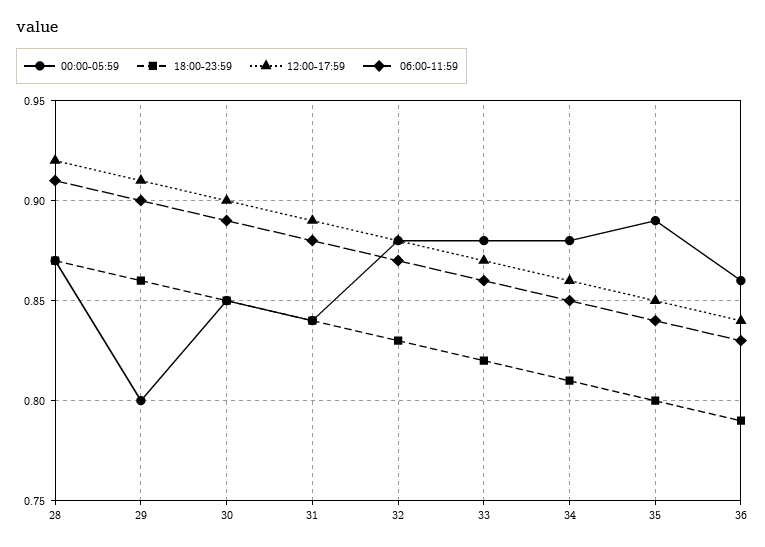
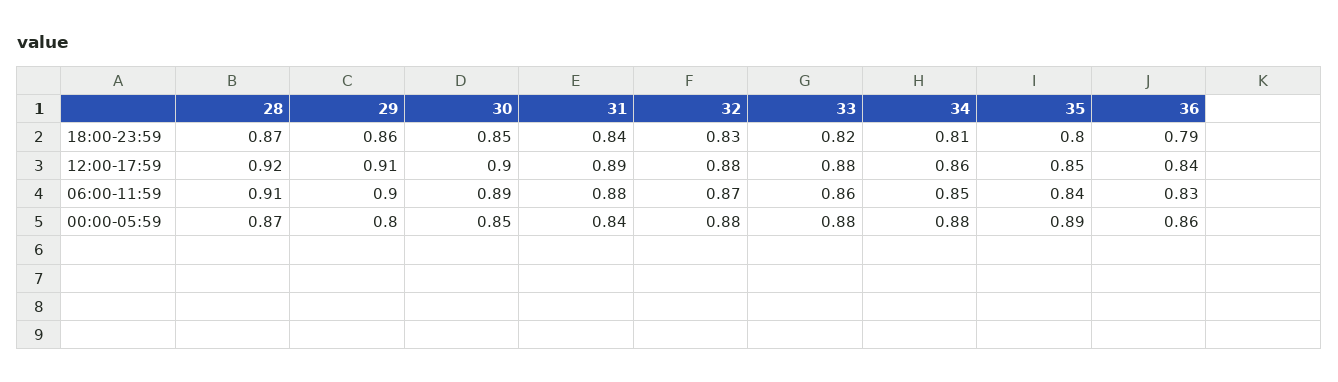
  {
    "00:00-05:59": {
      "28": 0.87,
      "29": 0.8,
      "30": 0.85,
      "31": 0.84,
      "32": 0.88,
      "33": 0.88,
      "34": 0.88,
      "35": 0.89,
      "36": 0.86
    },
    "18:00-23:59": {
      "28": 0.87,
      "29": 0.86,
      "30": 0.85,
      "31": 0.84,
      "32": 0.83,
      "33": 0.82,
      "34": 0.81,
      "35": 0.8,
      "36": 0.79
    },
    "12:00-17:59": {
      "28": 0.92,
      "29": 0.91,
      "30": 0.9,
      "31": 0.89,
      "32": 0.88,
-     "33": 0.87,
+     "33": 0.88,
      "34": 0.86,
      "35": 0.85,
      "36": 0.84
    },
    "06:00-11:59": {
      "28": 0.91,
      "29": 0.9,
      "30": 0.89,
      "31": 0.88,
      "32": 0.87,
      "33": 0.86,
      "34": 0.85,
      "35": 0.84,
      "36": 0.83
    }
  }

